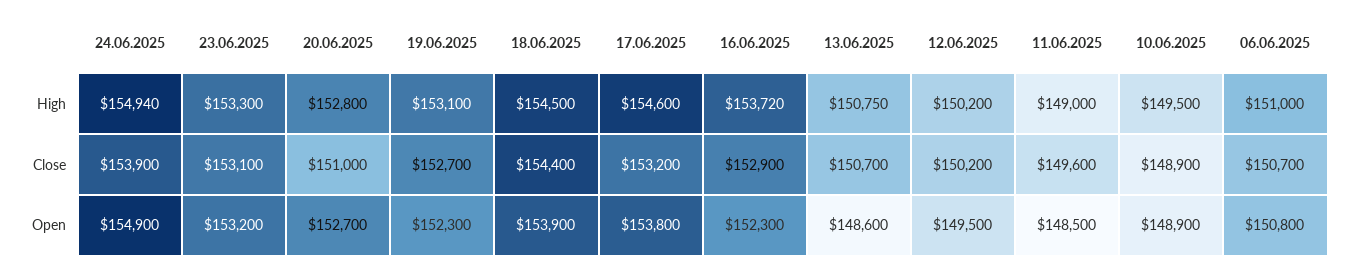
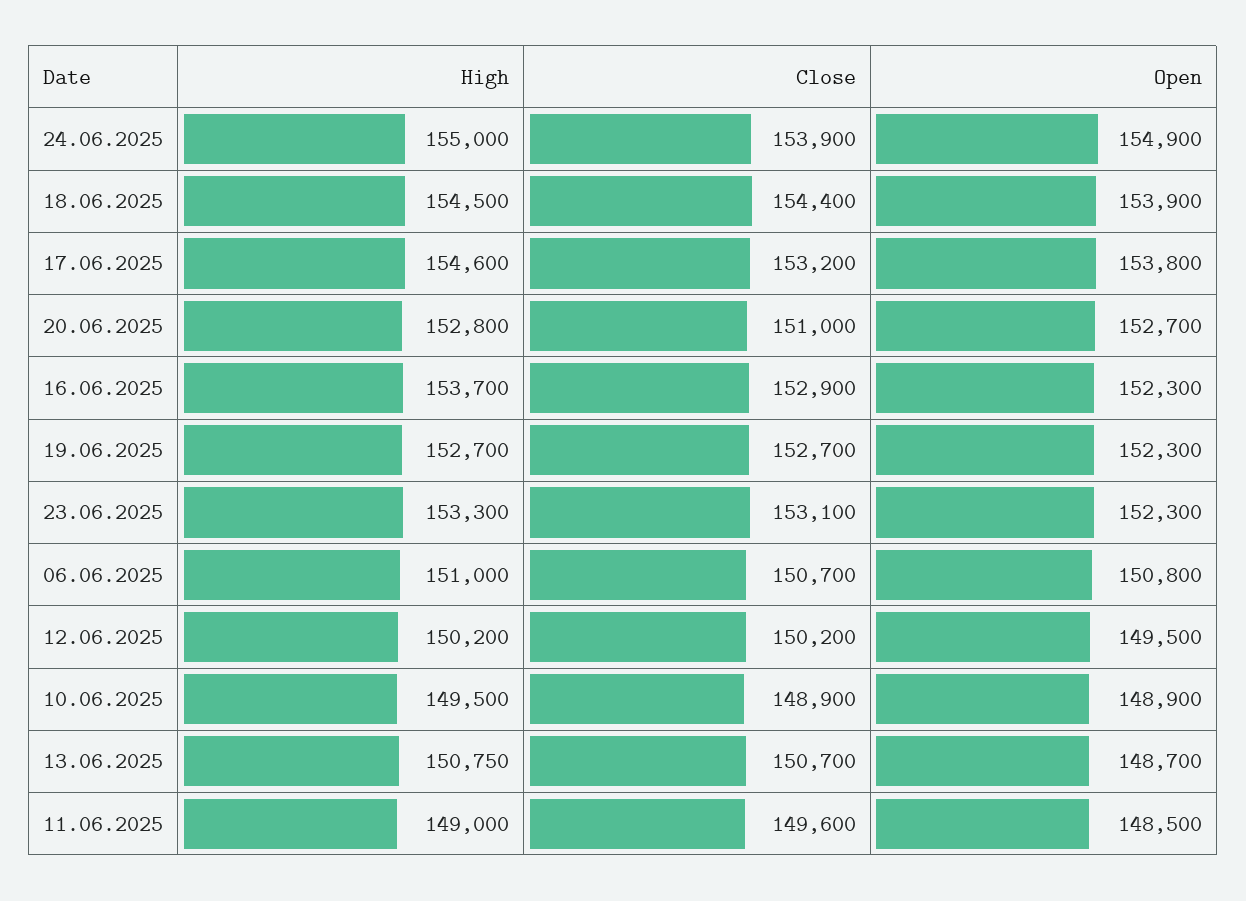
  {
    "24.06.2025": {
-     "High": 154940,
+     "High": 155000,
      "Close": 153900,
      "Open": 154900
    },
    "23.06.2025": {
      "High": 153300,
      "Close": 153100,
-     "Open": 153200
+     "Open": 152300
    },
    "20.06.2025": {
      "High": 152800,
      "Close": 151000,
      "Open": 152700
    },
    "19.06.2025": {
-     "High": 153100,
+     "High": 152700,
      "Close": 152700,
      "Open": 152300
    },
    "18.06.2025": {
      "High": 154500,
      "Close": 154400,
      "Open": 153900
    },
    "17.06.2025": {
      "High": 154600,
      "Close": 153200,
      "Open": 153800
    },
    "16.06.2025": {
-     "High": 153720,
+     "High": 153700,
      "Close": 152900,
      "Open": 152300
    },
    "13.06.2025": {
      "High": 150750,
      "Close": 150700,
-     "Open": 148600
+     "Open": 148700
    },
    "12.06.2025": {
      "High": 150200,
      "Close": 150200,
      "Open": 149500
    },
    "11.06.2025": {
      "High": 149000,
      "Close": 149600,
      "Open": 148500
    },
    "10.06.2025": {
      "High": 149500,
      "Close": 148900,
      "Open": 148900
    },
    "06.06.2025": {
      "High": 151000,
      "Close": 150700,
      "Open": 150800
    }
  }

